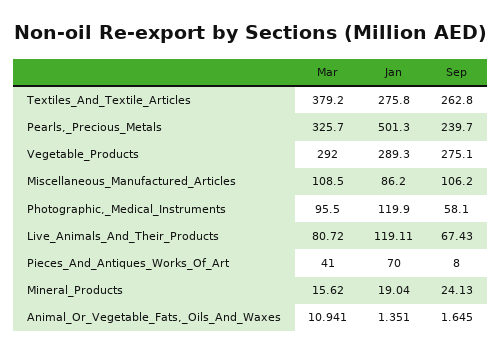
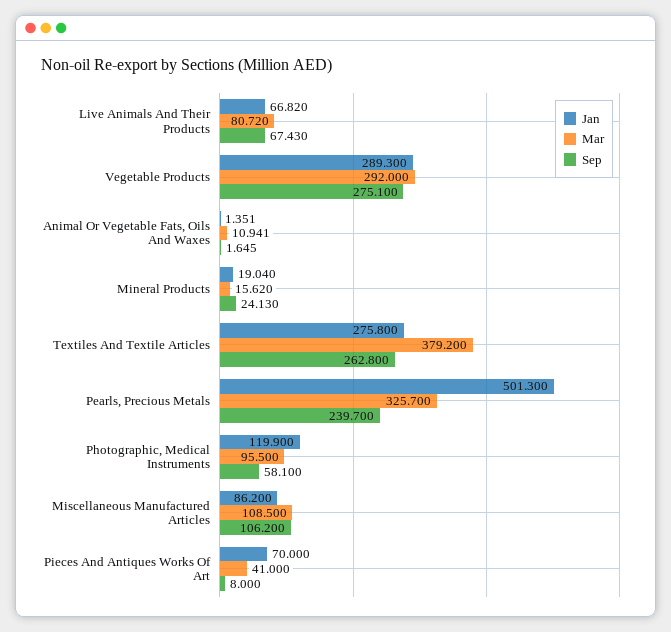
  {
    "Mar": {
      "Textiles_And_Textile_Articles": 379.2,
      "Pearls,_Precious_Metals": 325.7,
      "Vegetable_Products": 292,
      "Miscellaneous_Manufactured_Articles": 108.5,
      "Photographic,_Medical_Instruments": 95.5,
      "Live_Animals_And_Their_Products": 80.72,
      "Pieces_And_Antiques_Works_Of_Art": 41,
      "Mineral_Products": 15.62,
      "Animal_Or_Vegetable_Fats,_Oils_And_Waxes": 10.941
    },
    "Jan": {
      "Textiles_And_Textile_Articles": 275.8,
      "Pearls,_Precious_Metals": 501.3,
      "Vegetable_Products": 289.3,
      "Miscellaneous_Manufactured_Articles": 86.2,
      "Photographic,_Medical_Instruments": 119.9,
-     "Live_Animals_And_Their_Products": 119.11,
+     "Live_Animals_And_Their_Products": 66.82,
      "Pieces_And_Antiques_Works_Of_Art": 70,
      "Mineral_Products": 19.04,
      "Animal_Or_Vegetable_Fats,_Oils_And_Waxes": 1.351
    },
    "Sep": {
      "Textiles_And_Textile_Articles": 262.8,
      "Pearls,_Precious_Metals": 239.7,
      "Vegetable_Products": 275.1,
      "Miscellaneous_Manufactured_Articles": 106.2,
      "Photographic,_Medical_Instruments": 58.1,
      "Live_Animals_And_Their_Products": 67.43,
      "Pieces_And_Antiques_Works_Of_Art": 8,
      "Mineral_Products": 24.13,
      "Animal_Or_Vegetable_Fats,_Oils_And_Waxes": 1.645
    }
  }

